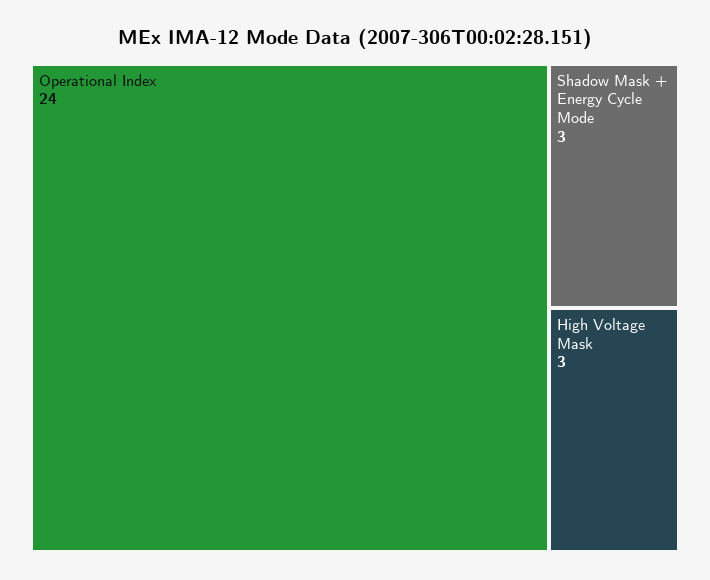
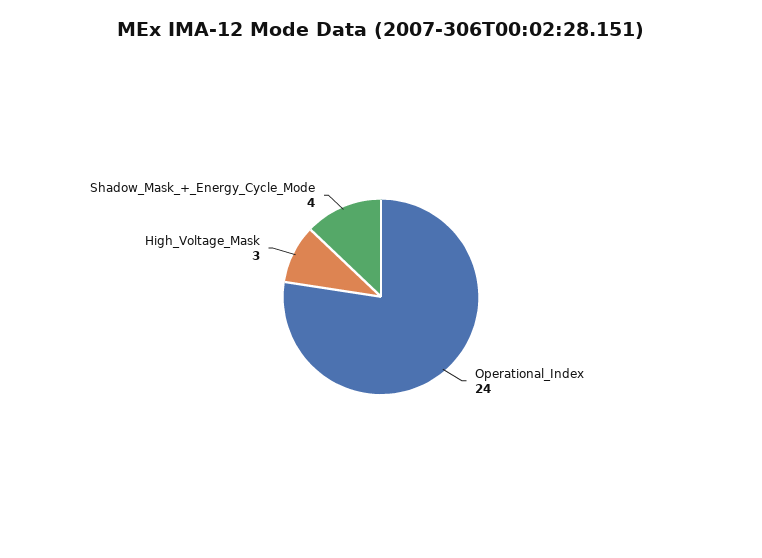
  {
    "Operational Index": 24,
-   "Shadow Mask + Energy Cycle Mode": 3,
+   "Shadow Mask + Energy Cycle Mode": 4,
    "High Voltage Mask": 3
  }

